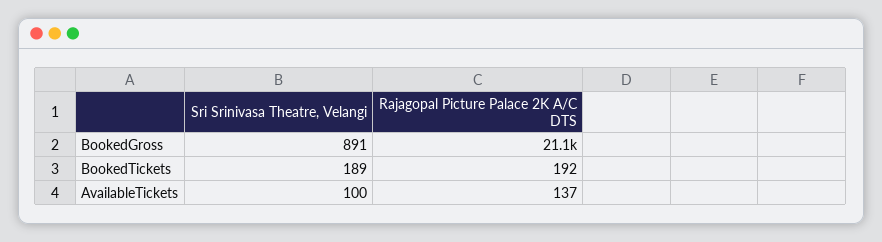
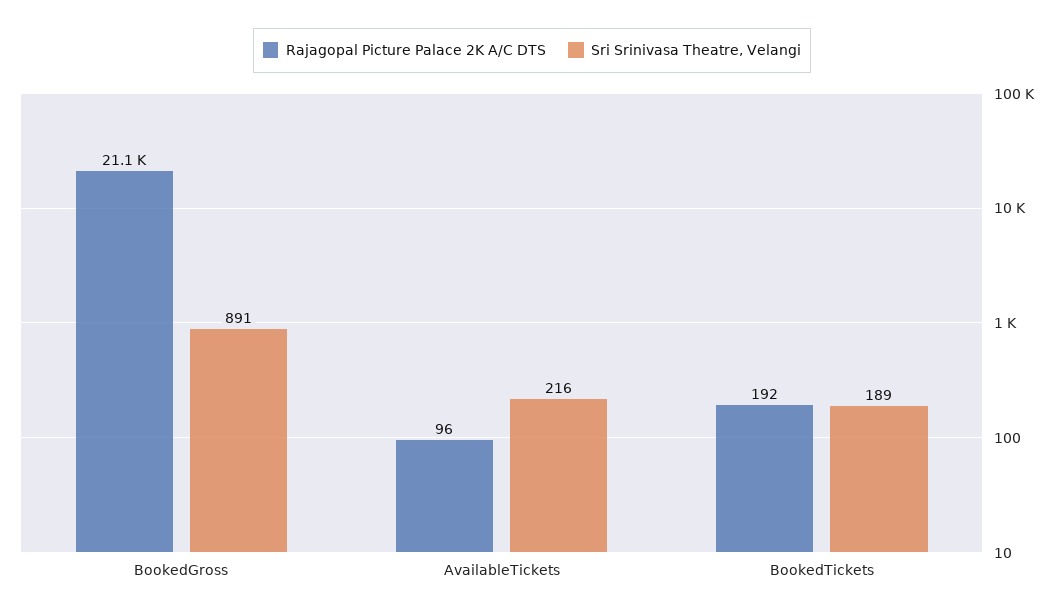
  {
    "Sri Srinivasa Theatre, Velangi": {
      "BookedGross": 891,
      "BookedTickets": 189,
-     "AvailableTickets": 100
+     "AvailableTickets": 216
    },
    "Rajagopal Picture Palace 2K A/C DTS": {
      "BookedGross": 21100,
      "BookedTickets": 192,
-     "AvailableTickets": 137
+     "AvailableTickets": 96
    }
  }

